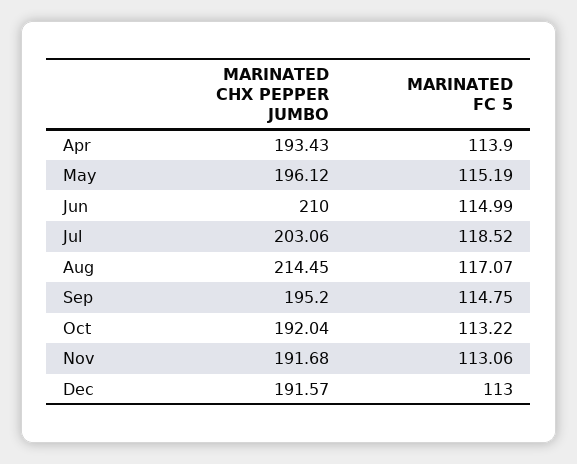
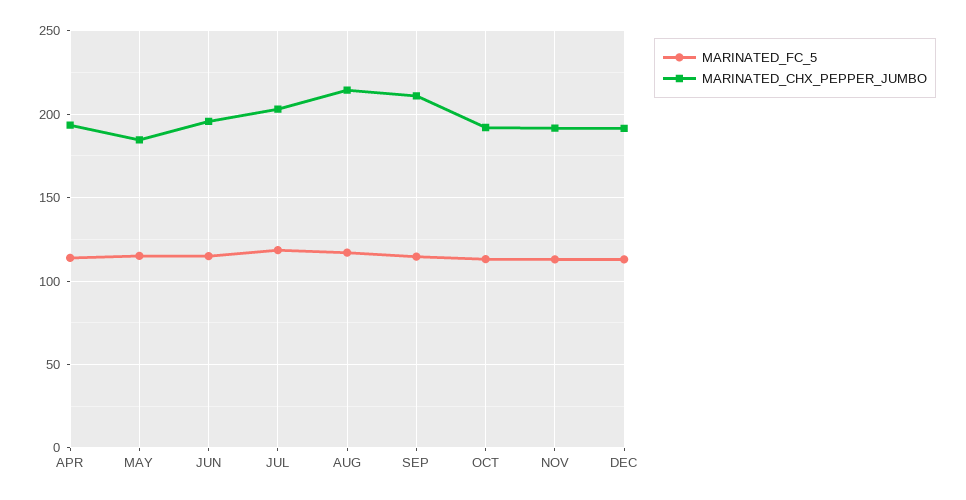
  {
    "MARINATED CHX PEPPER JUMBO": {
      "Apr": 193.43,
-     "May": 196.12,
+     "May": 185,
-     "Jun": 210,
+     "Jun": 195,
      "Jul": 203.06,
      "Aug": 214.45,
-     "Sep": 195.2,
+     "Sep": 210,
      "Oct": 192.04,
      "Nov": 191.68,
      "Dec": 191.57
    },
    "MARINATED FC 5": {
      "Apr": 113.9,
      "May": 115.19,
      "Jun": 114.99,
      "Jul": 118.52,
      "Aug": 117.07,
      "Sep": 114.75,
      "Oct": 113.22,
      "Nov": 113.06,
      "Dec": 113
    }
  }

